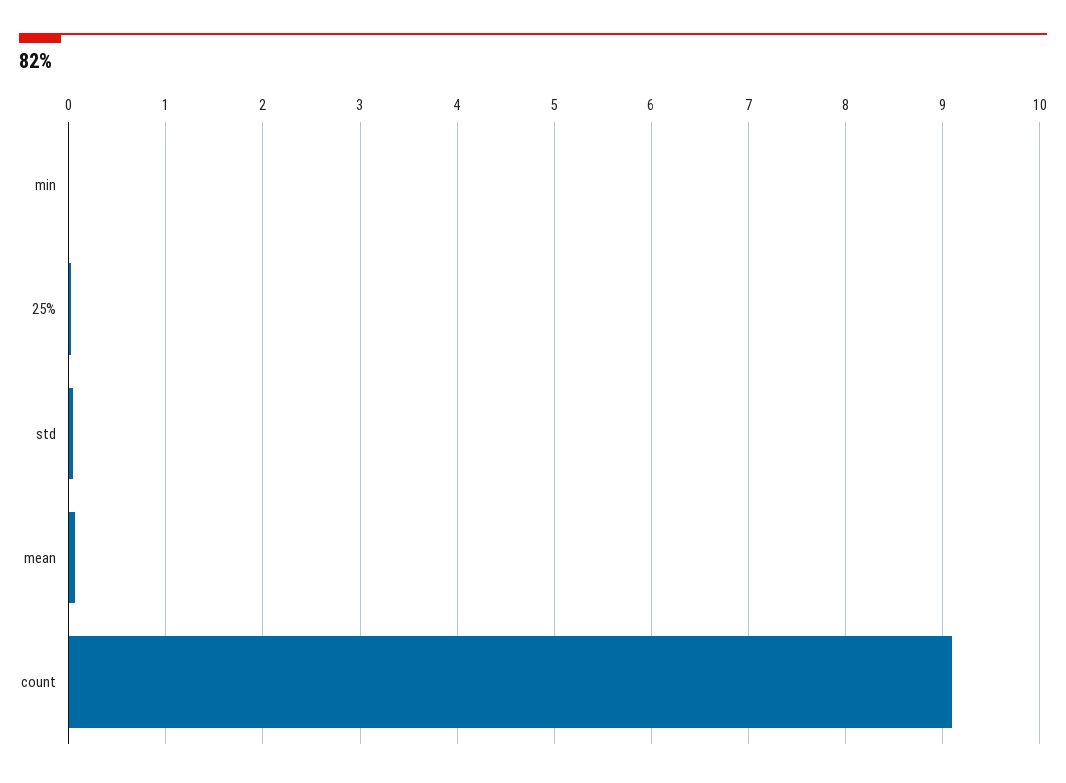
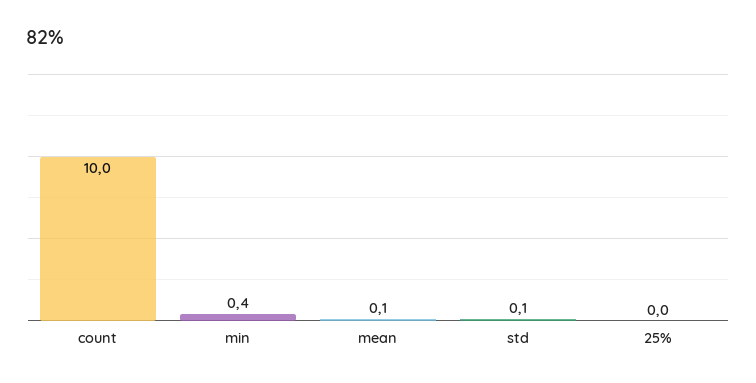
  {
-   "min": 0,
+   "min": 0.4,
    "25%": 0,
    "std": 0.1,
    "mean": 0.1,
-   "count": 9.1
+   "count": 10
  }

